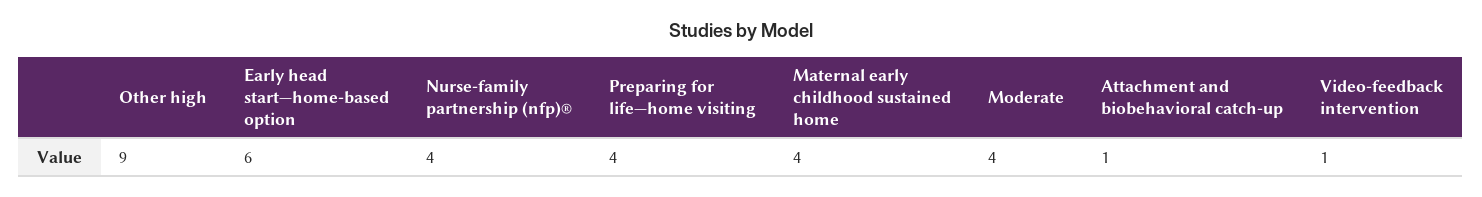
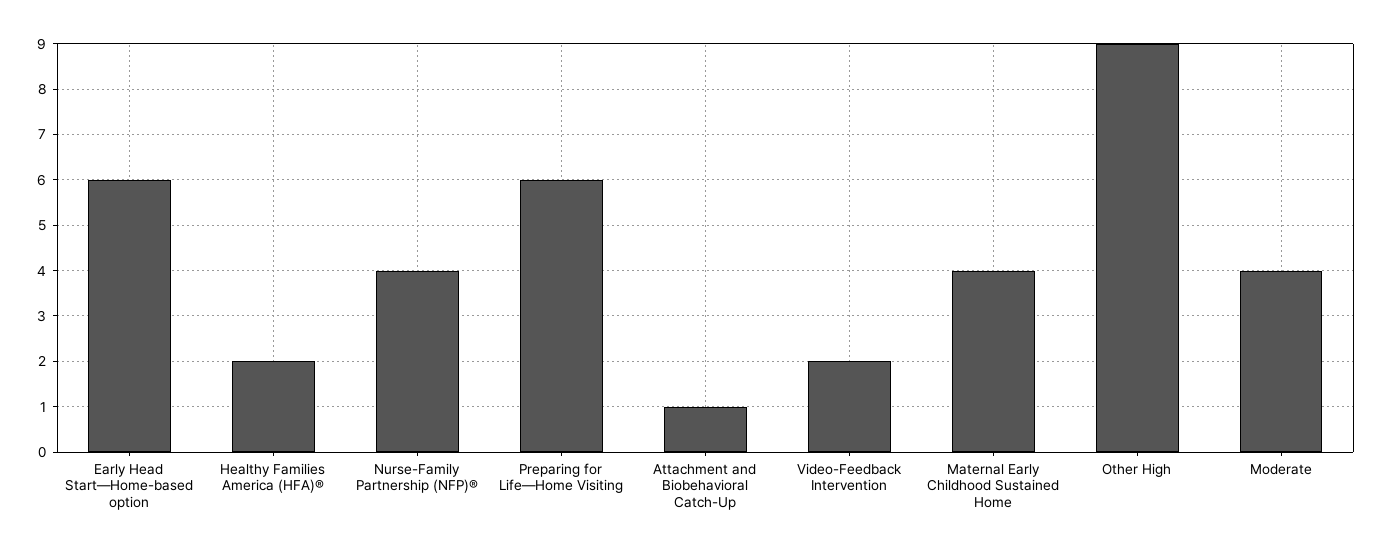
  {
    "Other high": 9,
    "Early head start—home-based option": 6,
    "Nurse-family partnership (nfp)®": 4,
-   "Preparing for life—home visiting": 4,
+   "Preparing for life—home visiting": 6,
    "Maternal early childhood sustained home": 4,
    "Moderate": 4,
    "Attachment and biobehavioral catch-up": 1,
-   "Video-feedback intervention": 1
+   "Video-feedback intervention": 2,
+   "Healthy Families America (HFA)®": 2
  }

